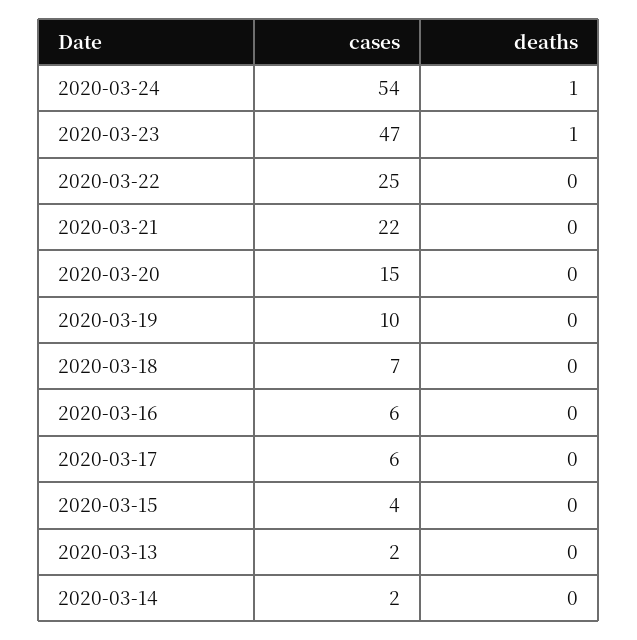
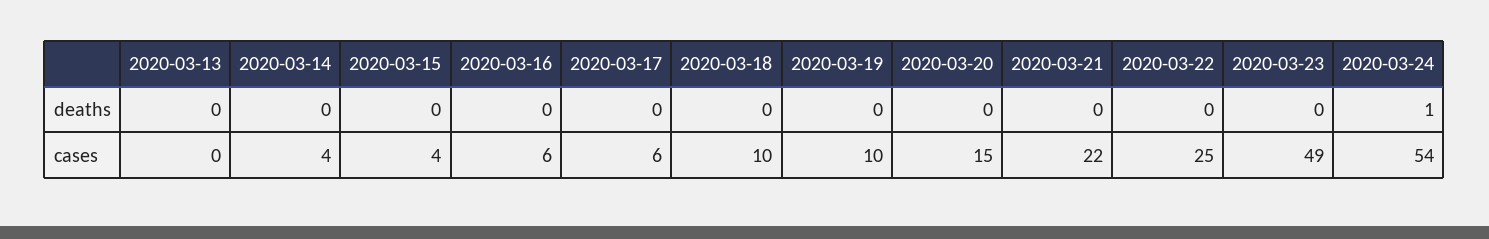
  {
    "cases": {
      "2020-03-24": 54,
-     "2020-03-23": 47,
+     "2020-03-23": 49,
      "2020-03-22": 25,
      "2020-03-21": 22,
      "2020-03-20": 15,
      "2020-03-19": 10,
-     "2020-03-18": 7,
+     "2020-03-18": 10,
      "2020-03-16": 6,
      "2020-03-17": 6,
      "2020-03-15": 4,
-     "2020-03-13": 2,
+     "2020-03-13": 0,
-     "2020-03-14": 2
+     "2020-03-14": 4
    },
    "deaths": {
      "2020-03-24": 1,
-     "2020-03-23": 1,
+     "2020-03-23": 0,
      "2020-03-22": 0,
      "2020-03-21": 0,
      "2020-03-20": 0,
      "2020-03-19": 0,
      "2020-03-18": 0,
      "2020-03-16": 0,
      "2020-03-17": 0,
      "2020-03-15": 0,
      "2020-03-13": 0,
      "2020-03-14": 0
    }
  }

